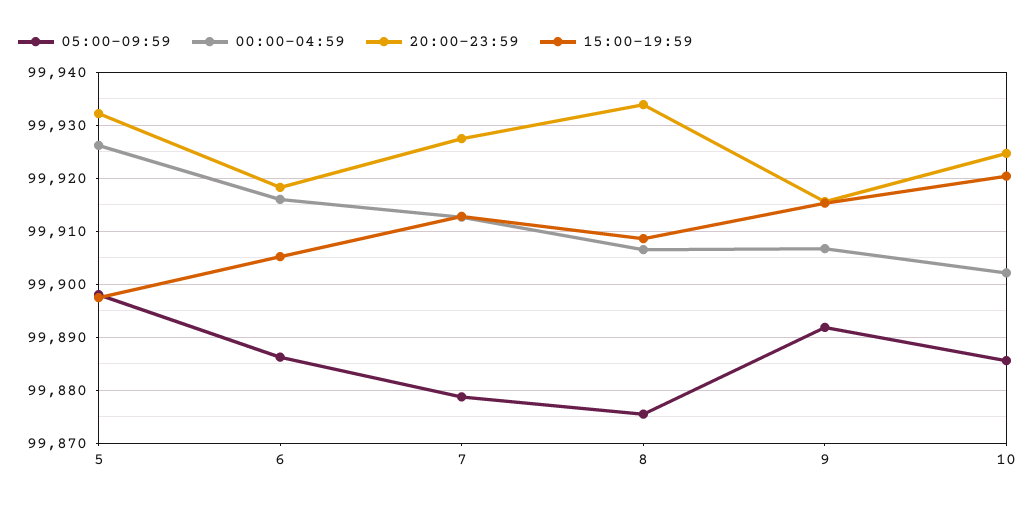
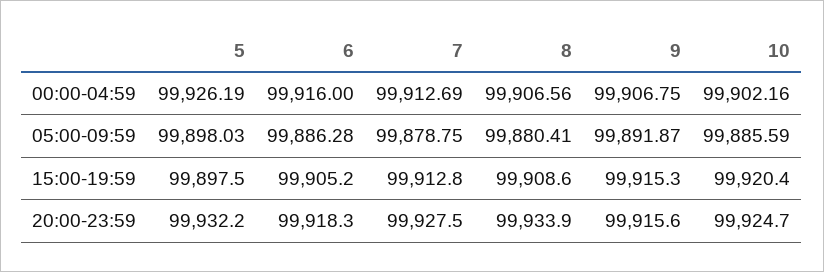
  {
    "05:00-09:59": {
      "5": 99898.03,
      "6": 99886.28,
      "7": 99878.75,
-     "8": 99876,
+     "8": 99880.41,
      "9": 99891.87,
      "10": 99885.59
    },
    "00:00-04:59": {
      "5": 99926.19,
      "6": 99916,
      "7": 99912.69,
      "8": 99906.56,
      "9": 99906.75,
      "10": 99902.16
    },
    "20:00-23:59": {
      "5": 99932.2,
      "6": 99918.3,
      "7": 99927.5,
      "8": 99933.9,
      "9": 99915.6,
      "10": 99924.7
    },
    "15:00-19:59": {
      "5": 99897.5,
      "6": 99905.2,
      "7": 99912.8,
      "8": 99908.6,
      "9": 99915.3,
      "10": 99920.4
    }
  }

